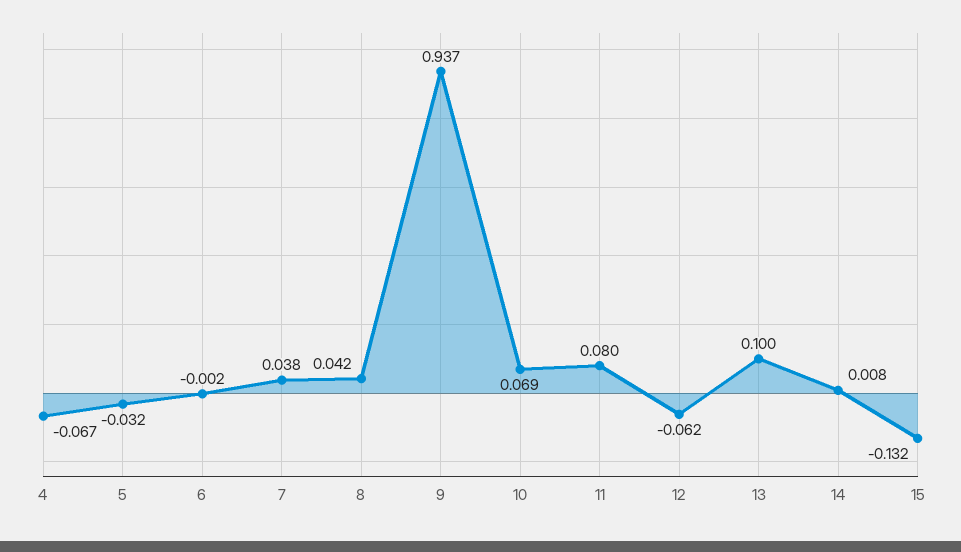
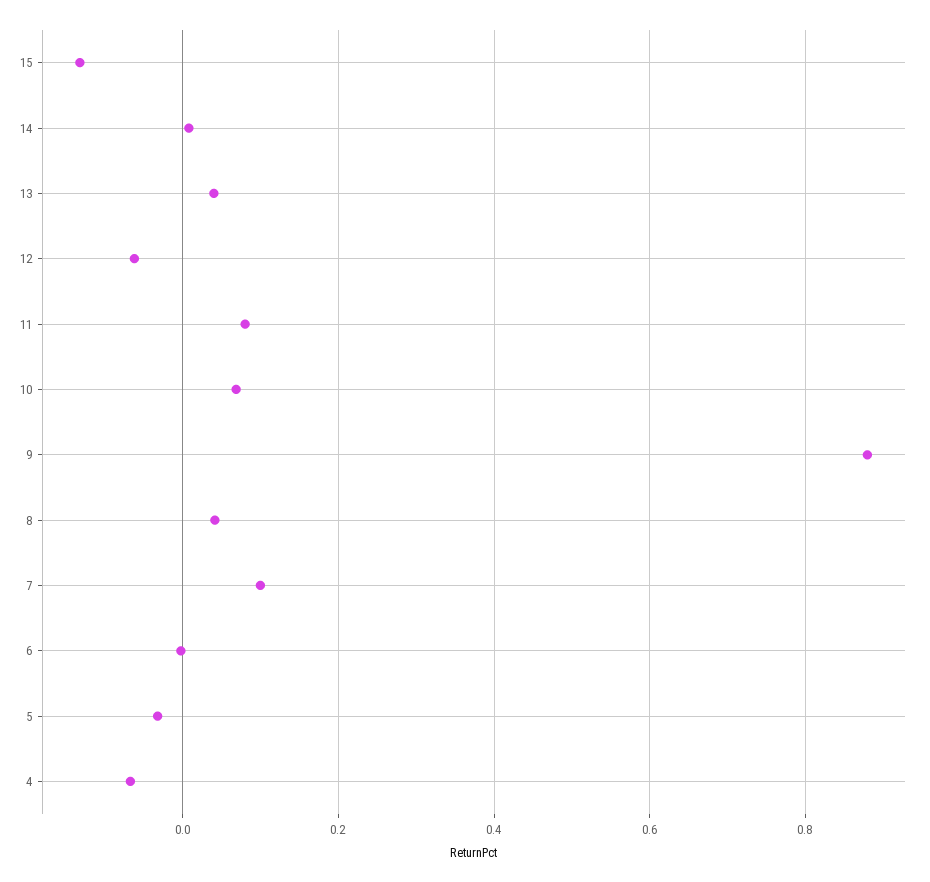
  {
    "4": -0.067,
    "5": -0.032,
    "6": -0.002,
-   "7": 0.038,
+   "7": 0.1,
    "8": 0.042,
-   "9": 0.937,
+   "9": 0.88,
    "10": 0.069,
    "11": 0.08,
    "12": -0.062,
-   "13": 0.1,
+   "13": 0.04,
    "14": 0.008,
    "15": -0.132
  }

